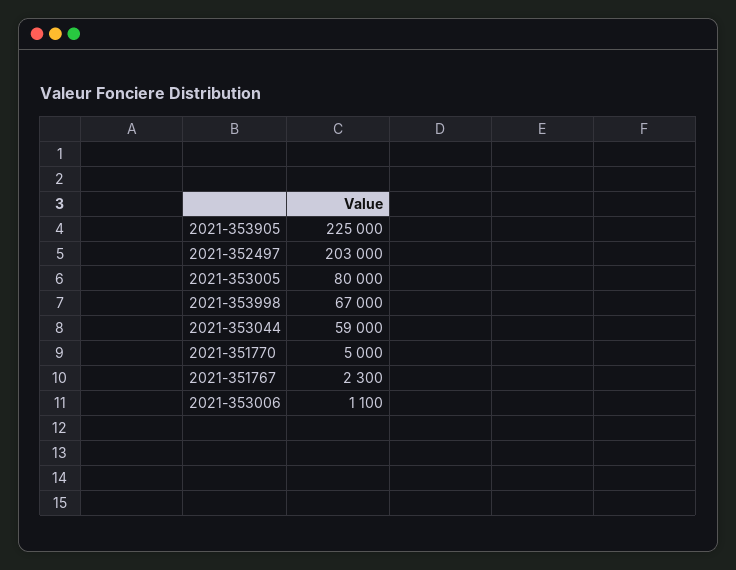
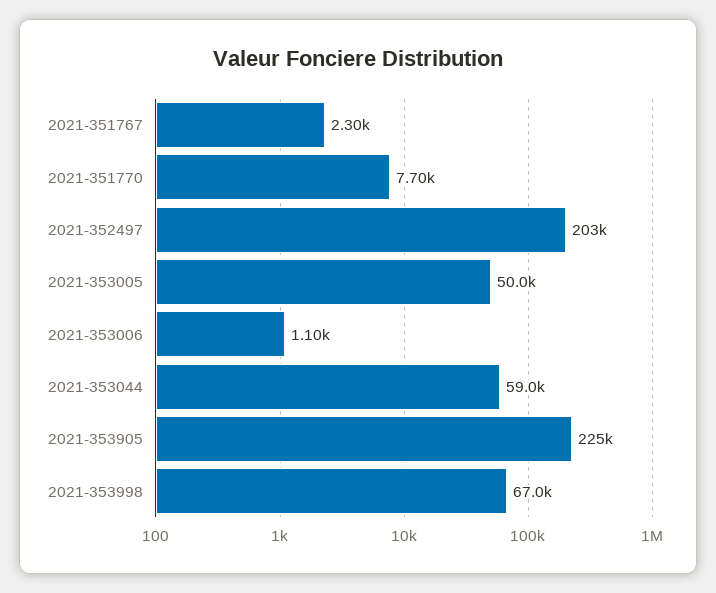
  {
    "2021-353905": 225000,
    "2021-352497": 203000,
-   "2021-353005": 80000,
+   "2021-353005": 50000,
    "2021-353998": 67000,
    "2021-353044": 59000,
-   "2021-351770": 5000,
+   "2021-351770": 7700,
    "2021-351767": 2300,
    "2021-353006": 1100
  }

